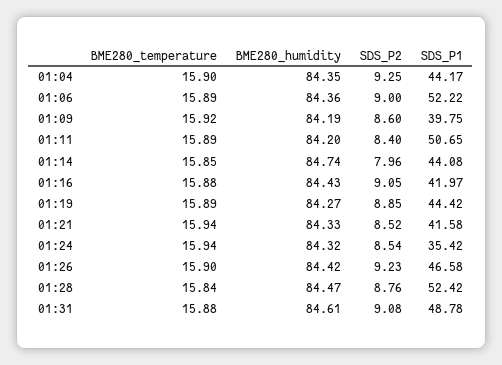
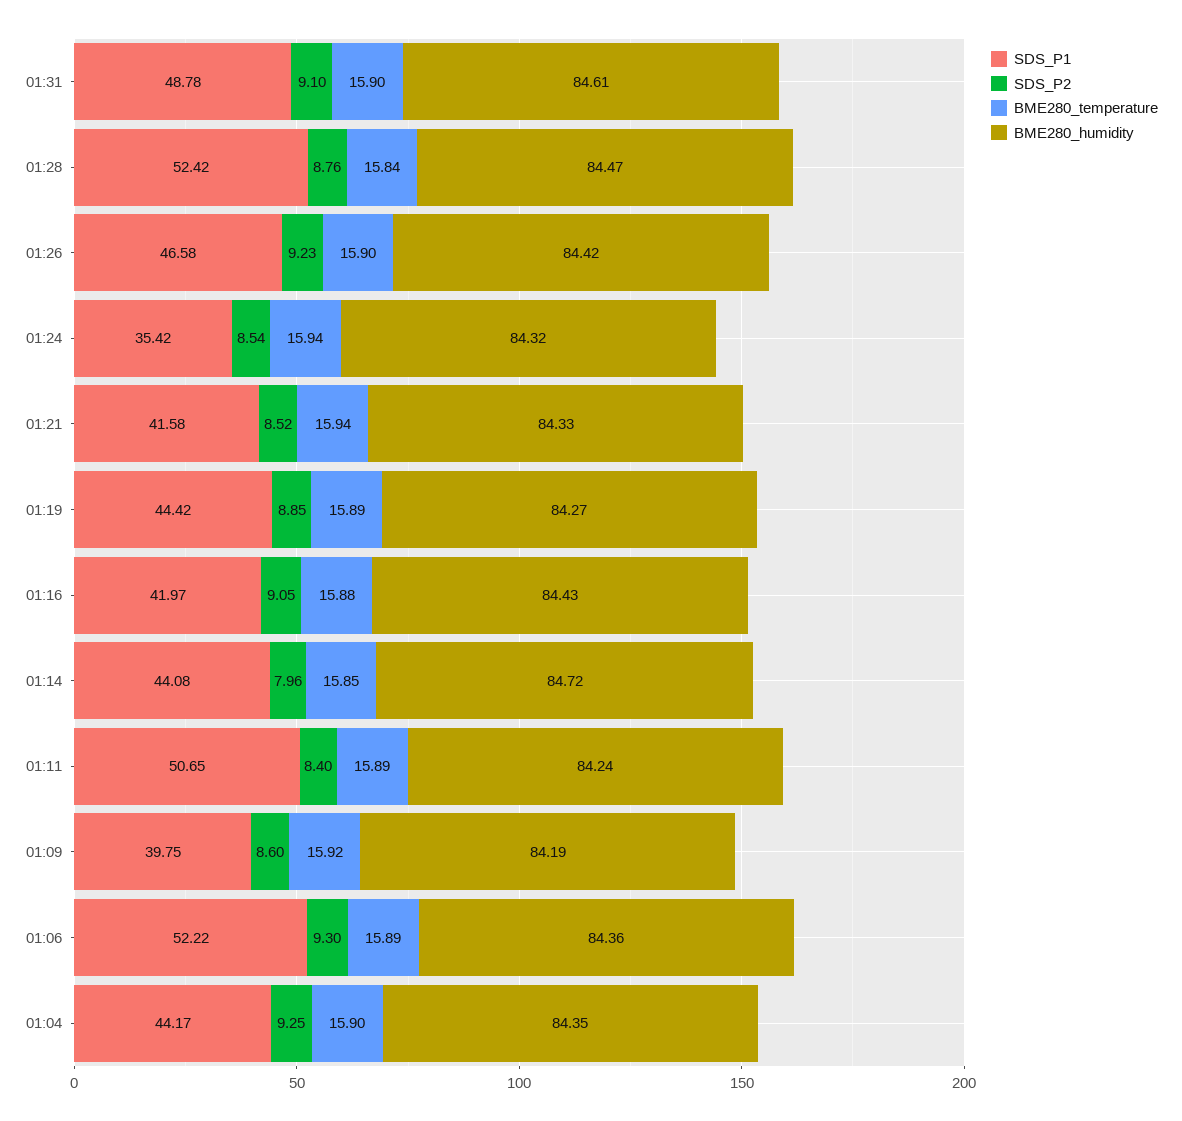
  {
    "BME280_temperature": {
      "01:04": 15.9,
      "01:06": 15.89,
      "01:09": 15.92,
      "01:11": 15.89,
      "01:14": 15.85,
      "01:16": 15.88,
      "01:19": 15.89,
      "01:21": 15.94,
      "01:24": 15.94,
      "01:26": 15.9,
      "01:28": 15.84,
-     "01:31": 15.88
+     "01:31": 15.9
    },
    "BME280_humidity": {
      "01:04": 84.35,
      "01:06": 84.36,
      "01:09": 84.19,
-     "01:11": 84.2,
+     "01:11": 84.24,
-     "01:14": 84.74,
+     "01:14": 84.72,
      "01:16": 84.43,
      "01:19": 84.27,
      "01:21": 84.33,
      "01:24": 84.32,
      "01:26": 84.42,
      "01:28": 84.47,
      "01:31": 84.61
    },
    "SDS_P2": {
      "01:04": 9.25,
-     "01:06": 9,
+     "01:06": 9.3,
      "01:09": 8.6,
      "01:11": 8.4,
      "01:14": 7.96,
      "01:16": 9.05,
      "01:19": 8.85,
      "01:21": 8.52,
      "01:24": 8.54,
      "01:26": 9.23,
      "01:28": 8.76,
-     "01:31": 9.08
+     "01:31": 9.1
    },
    "SDS_P1": {
      "01:04": 44.17,
      "01:06": 52.22,
      "01:09": 39.75,
      "01:11": 50.65,
      "01:14": 44.08,
      "01:16": 41.97,
      "01:19": 44.42,
      "01:21": 41.58,
      "01:24": 35.42,
      "01:26": 46.58,
      "01:28": 52.42,
      "01:31": 48.78
    }
  }

